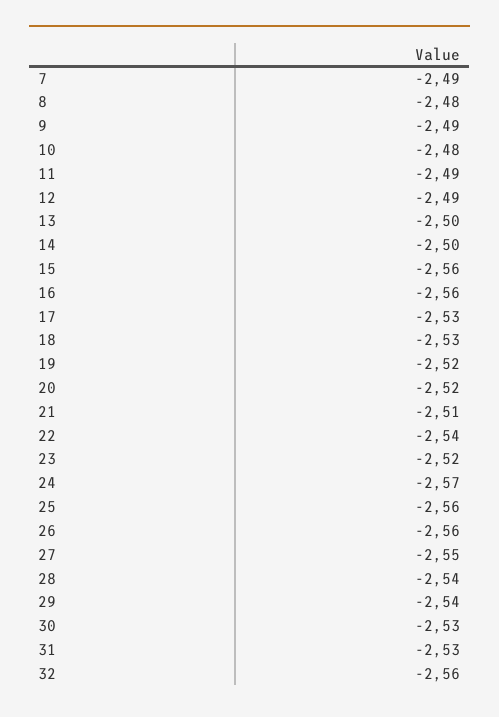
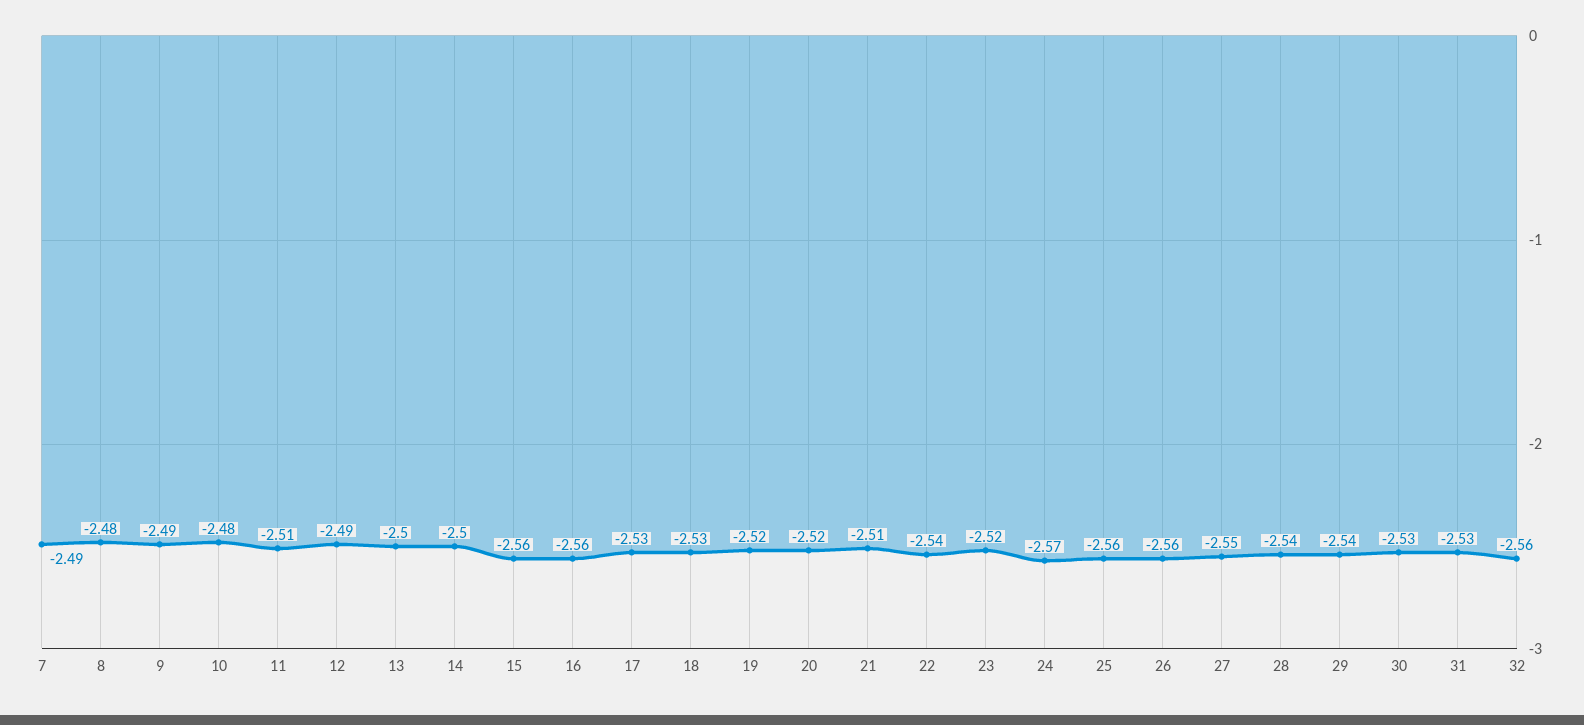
  {
    "7": -2.49,
    "8": -2.48,
    "9": -2.49,
    "10": -2.48,
-   "11": -2.49,
+   "11": -2.51,
    "12": -2.49,
    "13": -2.5,
    "14": -2.5,
    "15": -2.56,
    "16": -2.56,
    "17": -2.53,
    "18": -2.53,
    "19": -2.52,
    "20": -2.52,
    "21": -2.51,
    "22": -2.54,
    "23": -2.52,
    "24": -2.57,
    "25": -2.56,
    "26": -2.56,
    "27": -2.55,
    "28": -2.54,
    "29": -2.54,
    "30": -2.53,
    "31": -2.53,
    "32": -2.56
  }

